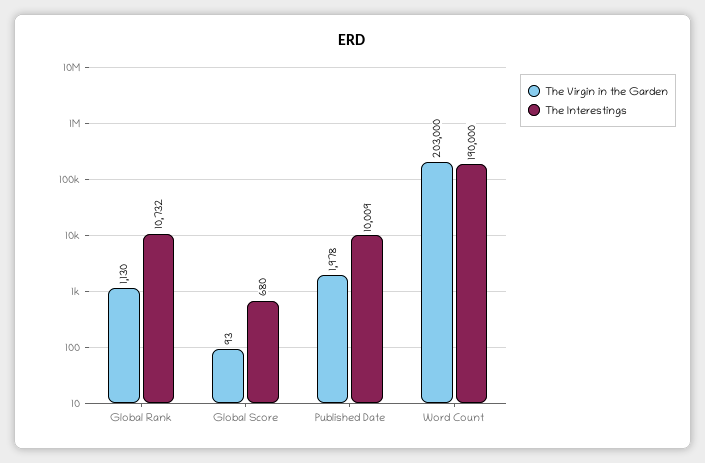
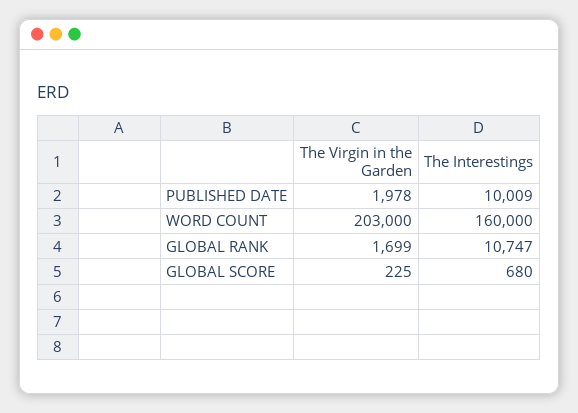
  {
    "The Virgin in the Garden": {
-     "Global Rank": 1130,
+     "Global Rank": 1699,
-     "Global Score": 93,
+     "Global Score": 225,
      "Published Date": 1978,
      "Word Count": 203000
    },
    "The Interestings": {
-     "Global Rank": 10732,
+     "Global Rank": 10747,
      "Global Score": 680,
      "Published Date": 10009,
-     "Word Count": 190000
+     "Word Count": 160000
    }
  }

